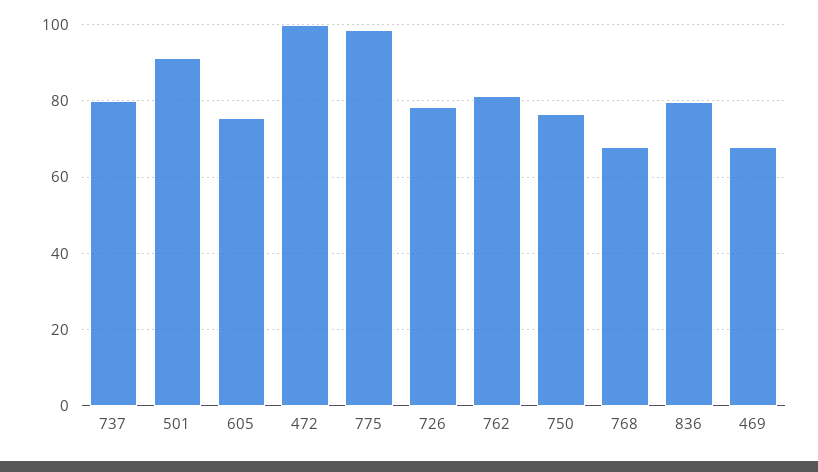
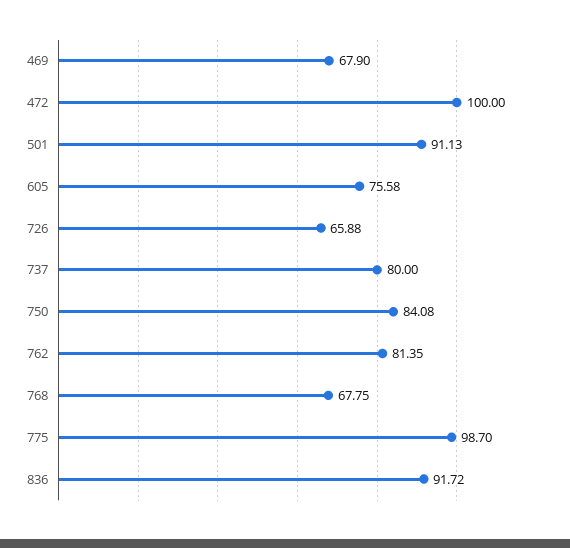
  {
    "737": 80,
    "501": 91.13,
    "605": 75.58,
    "472": 100,
    "775": 98.7,
-   "726": 78,
+   "726": 65.88,
    "762": 81.35,
-   "750": 76,
+   "750": 84.08,
    "768": 67.75,
-   "836": 80,
+   "836": 91.72,
    "469": 67.9
  }

